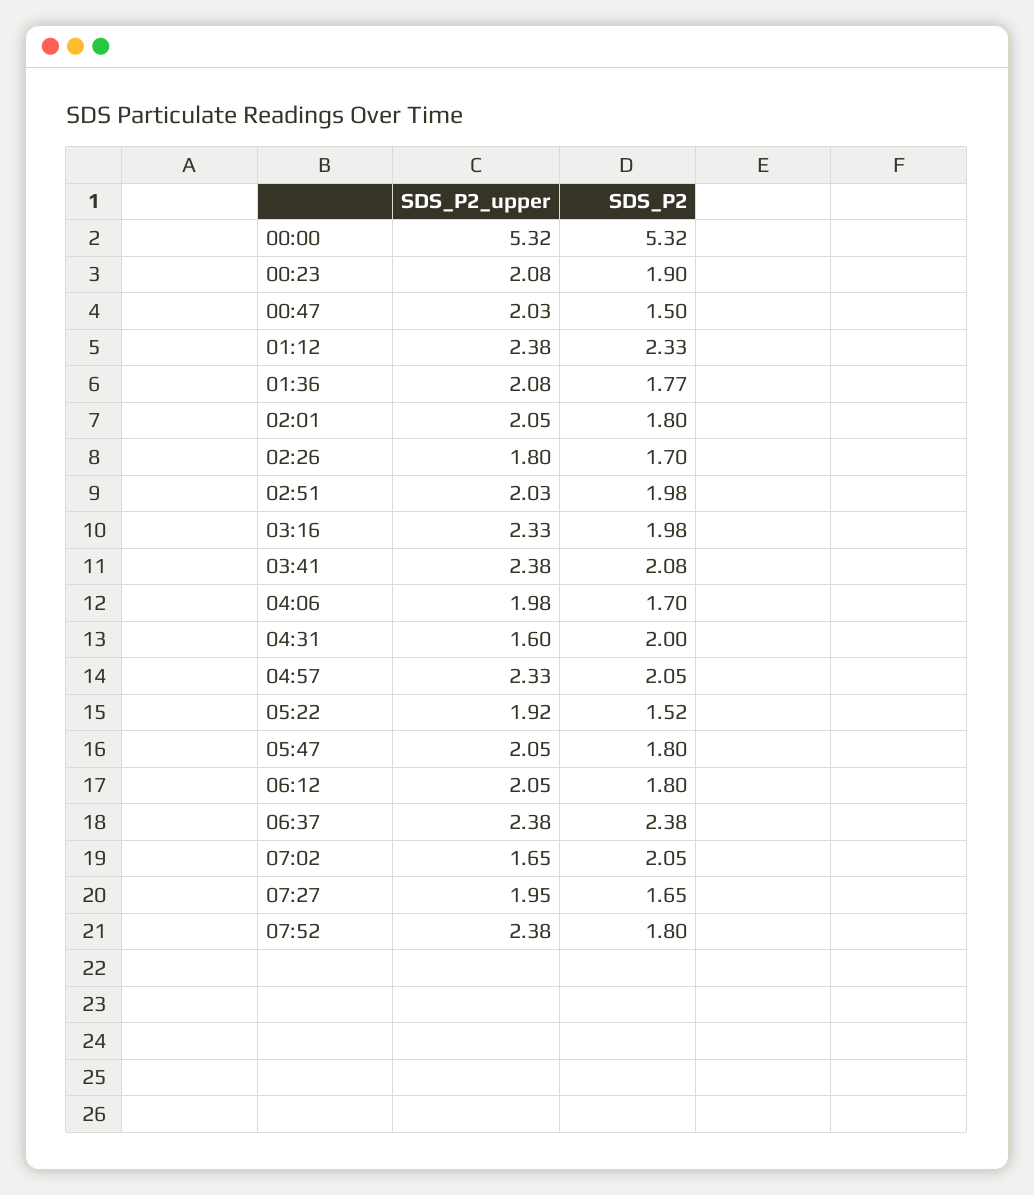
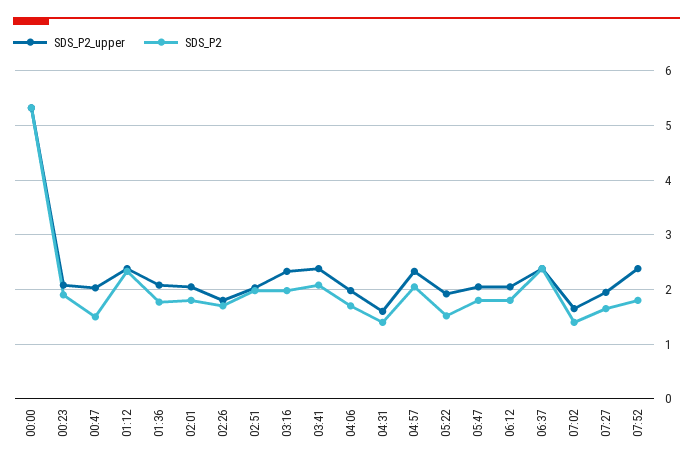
  {
    "SDS_P2_upper": {
      "00:00": 5.32,
      "00:23": 2.08,
      "00:47": 2.03,
      "01:12": 2.38,
      "01:36": 2.08,
      "02:01": 2.05,
      "02:26": 1.8,
      "02:51": 2.03,
      "03:16": 2.33,
      "03:41": 2.38,
      "04:06": 1.98,
      "04:31": 1.6,
      "04:57": 2.33,
      "05:22": 1.92,
      "05:47": 2.05,
      "06:12": 2.05,
      "06:37": 2.38,
      "07:02": 1.65,
      "07:27": 1.95,
      "07:52": 2.38
    },
    "SDS_P2": {
      "00:00": 5.32,
      "00:23": 1.9,
      "00:47": 1.5,
      "01:12": 2.33,
      "01:36": 1.77,
      "02:01": 1.8,
      "02:26": 1.7,
      "02:51": 1.98,
      "03:16": 1.98,
      "03:41": 2.08,
      "04:06": 1.7,
-     "04:31": 2,
+     "04:31": 1.4,
      "04:57": 2.05,
      "05:22": 1.52,
      "05:47": 1.8,
      "06:12": 1.8,
      "06:37": 2.38,
-     "07:02": 2.05,
+     "07:02": 1.4,
      "07:27": 1.65,
      "07:52": 1.8
    }
  }

